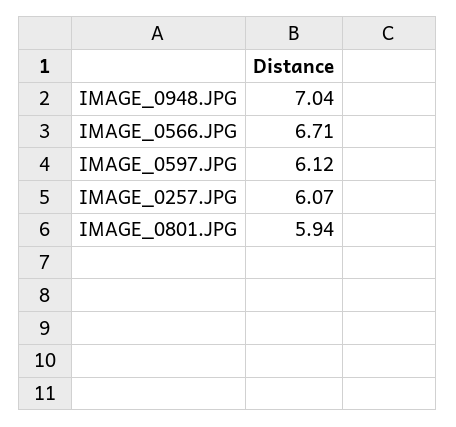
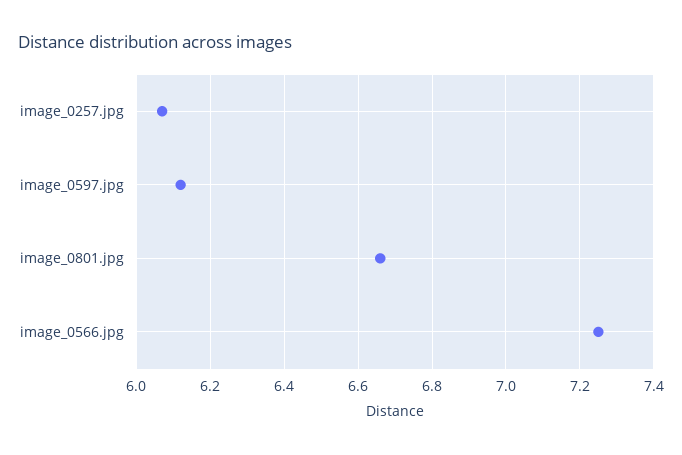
  {
-   "IMAGE_0948.JPG": 7.04,
-   "IMAGE_0566.JPG": 6.71,
+   "IMAGE_0566.JPG": 7.25,
    "IMAGE_0597.JPG": 6.12,
    "IMAGE_0257.JPG": 6.07,
-   "IMAGE_0801.JPG": 5.94
+   "IMAGE_0801.JPG": 6.65
  }

